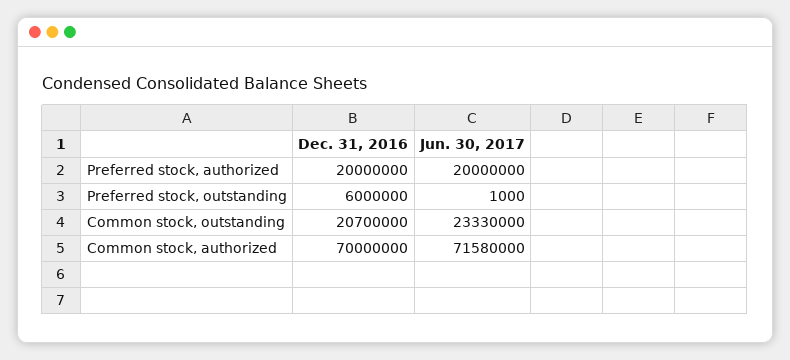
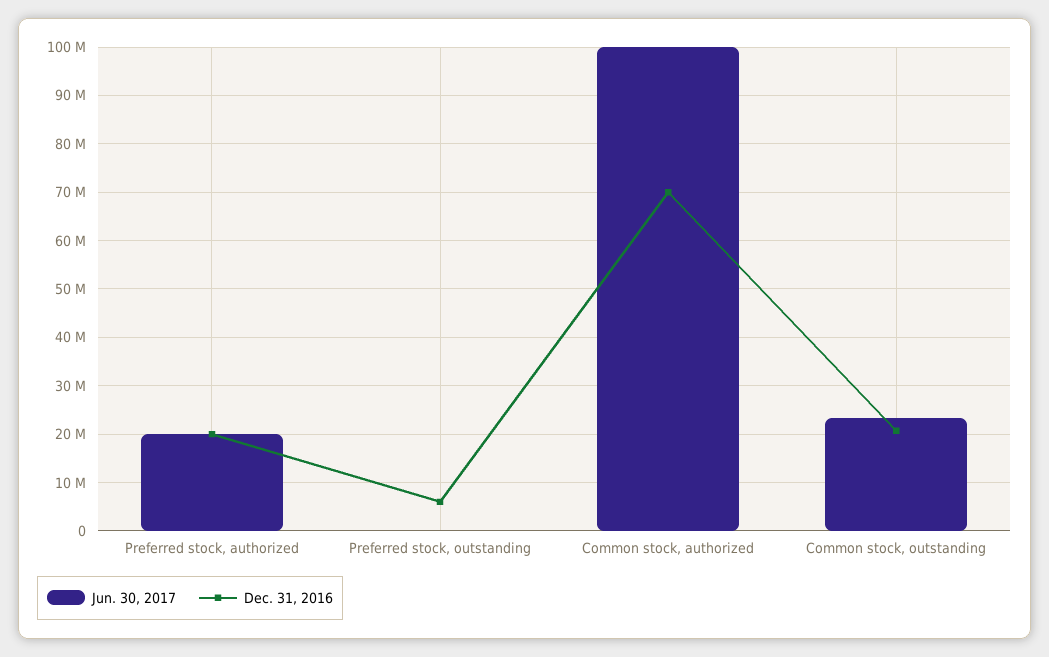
  {
    "Dec. 31, 2016": {
      "Preferred stock, authorized": 20000000,
      "Preferred stock, outstanding": 6000000,
      "Common stock, outstanding": 20700000,
      "Common stock, authorized": 70000000
    },
    "Jun. 30, 2017": {
      "Preferred stock, authorized": 20000000,
      "Preferred stock, outstanding": 1000,
      "Common stock, outstanding": 23330000,
-     "Common stock, authorized": 71580000
+     "Common stock, authorized": 100000000
    }
  }

